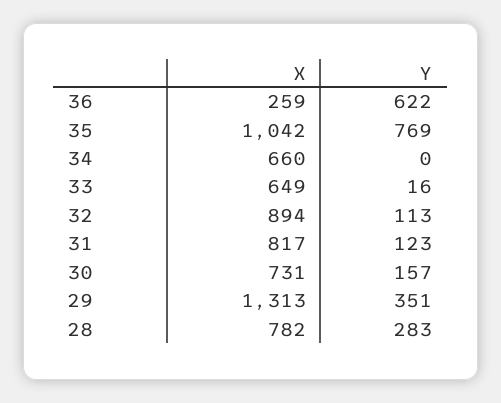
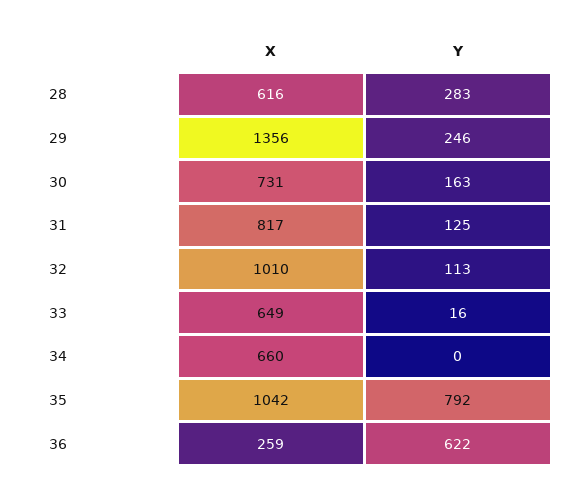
  {
    "X": {
      "36": 259,
      "35": 1042,
      "34": 660,
      "33": 649,
-     "32": 894,
+     "32": 1010,
      "31": 817,
      "30": 731,
-     "29": 1313,
+     "29": 1356,
-     "28": 782
+     "28": 616
    },
    "Y": {
      "36": 622,
-     "35": 769,
+     "35": 792,
      "34": 0,
      "33": 16,
      "32": 113,
-     "31": 123,
+     "31": 125,
-     "30": 157,
+     "30": 163,
-     "29": 351,
+     "29": 246,
      "28": 283
    }
  }

